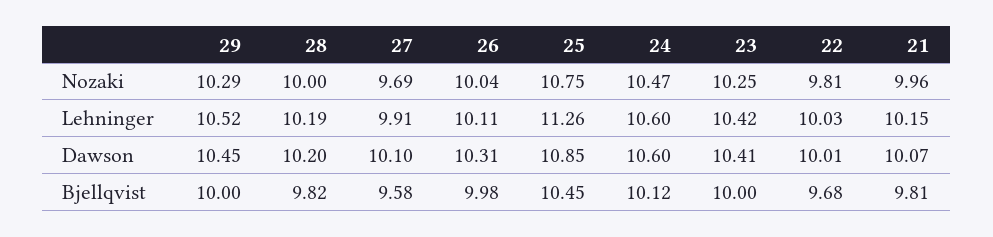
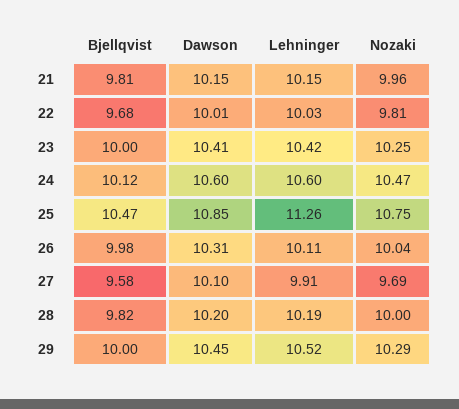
  {
    "29": {
      "Nozaki": 10.29,
      "Lehninger": 10.52,
      "Dawson": 10.45,
      "Bjellqvist": 10
    },
    "28": {
      "Nozaki": 10,
      "Lehninger": 10.19,
      "Dawson": 10.2,
      "Bjellqvist": 9.82
    },
    "27": {
      "Nozaki": 9.69,
      "Lehninger": 9.91,
      "Dawson": 10.1,
      "Bjellqvist": 9.58
    },
    "26": {
      "Nozaki": 10.04,
      "Lehninger": 10.11,
      "Dawson": 10.31,
      "Bjellqvist": 9.98
    },
    "25": {
      "Nozaki": 10.75,
      "Lehninger": 11.26,
      "Dawson": 10.85,
-     "Bjellqvist": 10.45
+     "Bjellqvist": 10.47
    },
    "24": {
      "Nozaki": 10.47,
      "Lehninger": 10.6,
      "Dawson": 10.6,
      "Bjellqvist": 10.12
    },
    "23": {
      "Nozaki": 10.25,
      "Lehninger": 10.42,
      "Dawson": 10.41,
      "Bjellqvist": 10
    },
    "22": {
      "Nozaki": 9.81,
      "Lehninger": 10.03,
      "Dawson": 10.01,
      "Bjellqvist": 9.68
    },
    "21": {
      "Nozaki": 9.96,
      "Lehninger": 10.15,
-     "Dawson": 10.07,
+     "Dawson": 10.15,
      "Bjellqvist": 9.81
    }
  }

